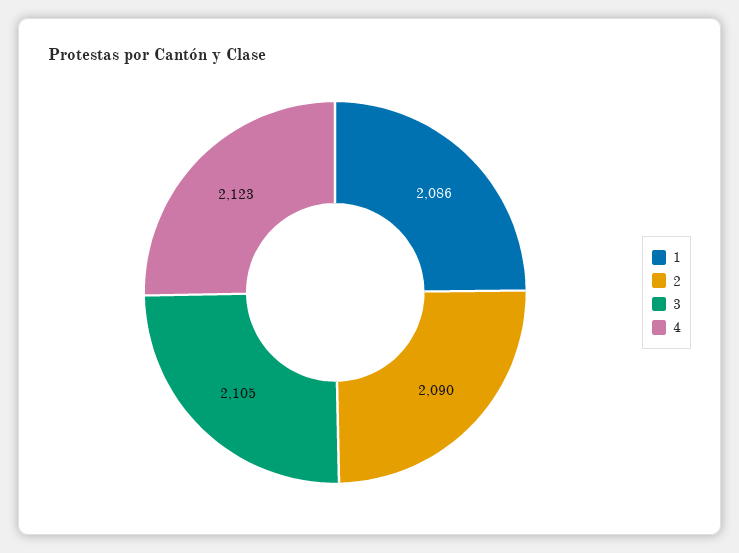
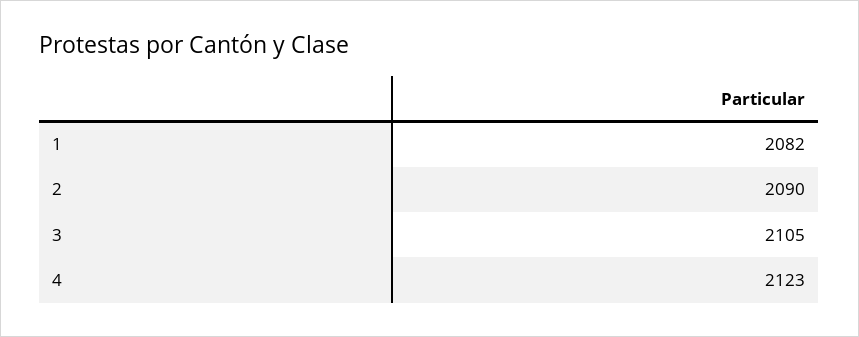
  {
-   "1": 2086,
+   "1": 2082,
    "2": 2090,
    "3": 2105,
    "4": 2123
  }

